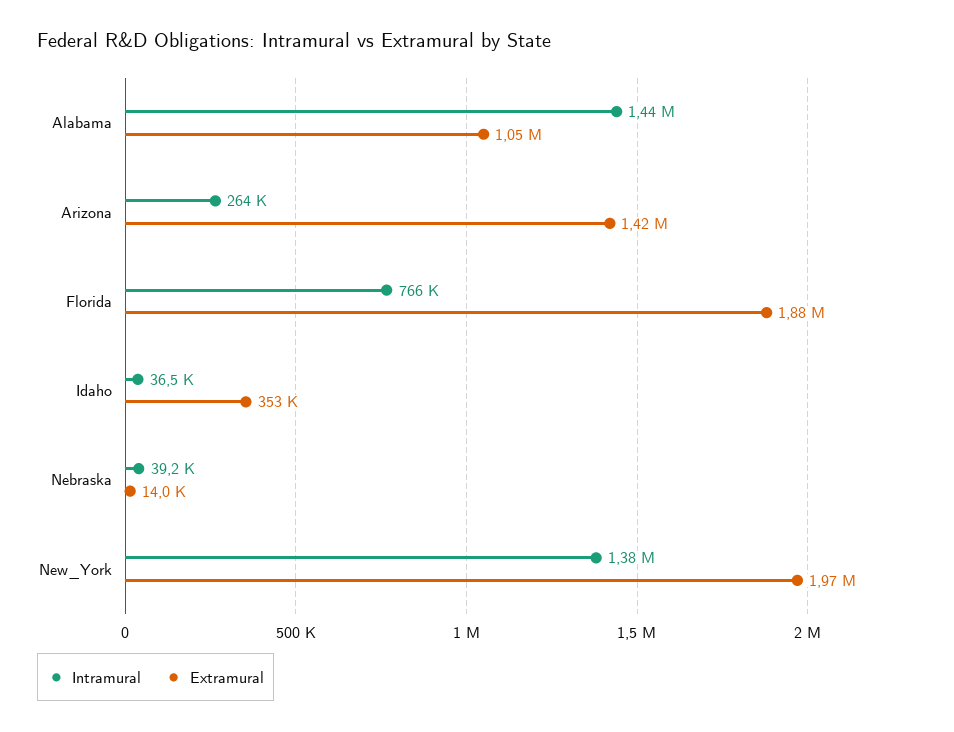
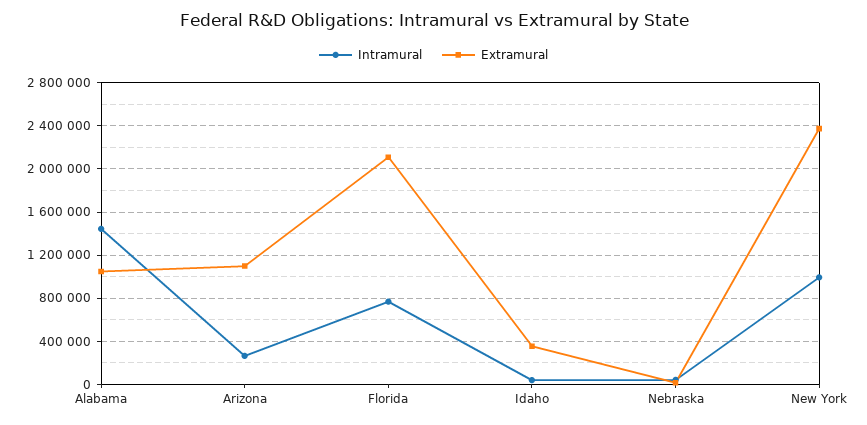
  {
    "Intramural": {
      "Alabama": 1440000,
      "Arizona": 264000,
      "Florida": 766000,
      "Idaho": 36500,
      "Nebraska": 39200,
-     "New_York": 1380000
+     "New_York": 1000000
    },
    "Extramural": {
      "Alabama": 1050000,
-     "Arizona": 1420000,
+     "Arizona": 1100000,
-     "Florida": 1880000,
+     "Florida": 2100000,
      "Idaho": 353000,
      "Nebraska": 14000,
-     "New_York": 1970000
+     "New_York": 2400000
    }
  }

